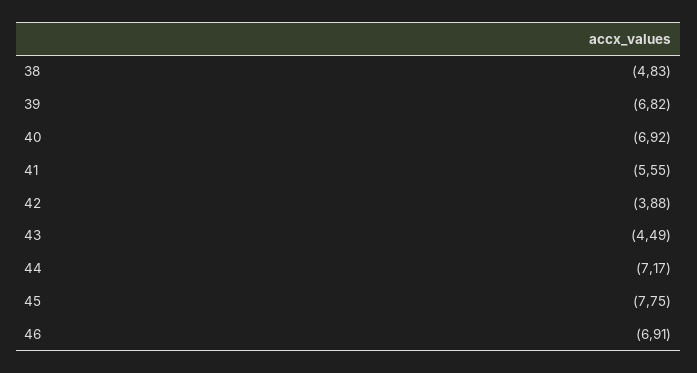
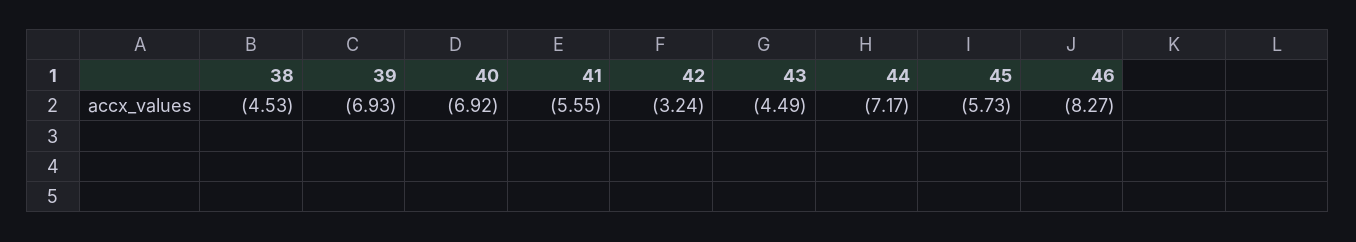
  {
-   "38": -4.83,
+   "38": -4.53,
-   "39": -6.82,
+   "39": -6.93,
    "40": -6.92,
    "41": -5.55,
-   "42": -3.88,
+   "42": -3.24,
    "43": -4.49,
    "44": -7.17,
-   "45": -7.75,
+   "45": -5.73,
-   "46": -6.91
+   "46": -8.27
  }

